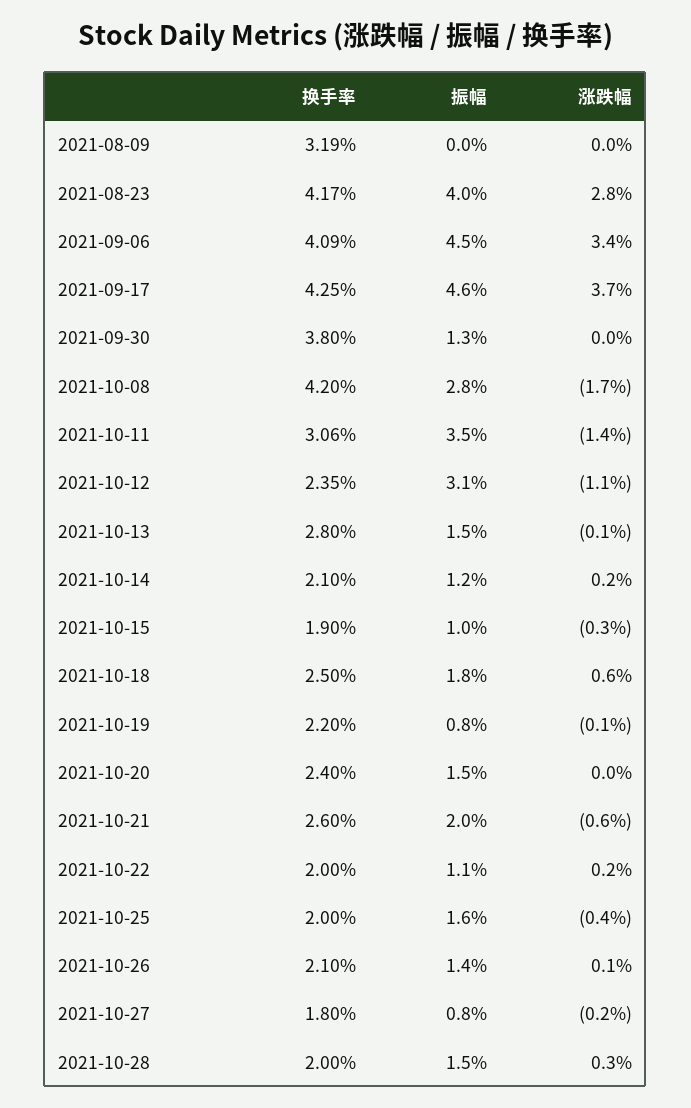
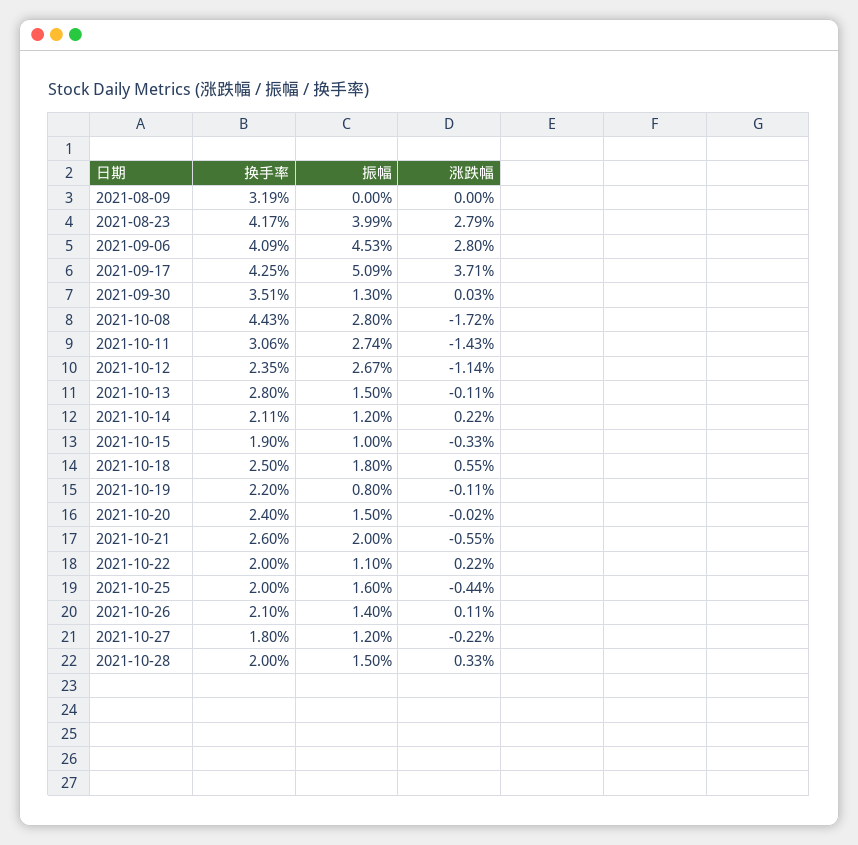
  {
    "换手率": {
      "2021-08-09": 3.19,
      "2021-08-23": 4.17,
      "2021-09-06": 4.09,
      "2021-09-17": 4.25,
-     "2021-09-30": 3.8,
+     "2021-09-30": 3.51,
-     "2021-10-08": 4.2,
+     "2021-10-08": 4.43,
      "2021-10-11": 3.06,
      "2021-10-12": 2.35,
      "2021-10-13": 2.8,
-     "2021-10-14": 2.1,
+     "2021-10-14": 2.11,
      "2021-10-15": 1.9,
      "2021-10-18": 2.5,
      "2021-10-19": 2.2,
      "2021-10-20": 2.4,
      "2021-10-21": 2.6,
      "2021-10-22": 2,
      "2021-10-25": 2,
      "2021-10-26": 2.1,
      "2021-10-27": 1.8,
      "2021-10-28": 2
    },
    "振幅": {
      "2021-08-09": 0,
      "2021-08-23": 3.99,
      "2021-09-06": 4.53,
-     "2021-09-17": 4.6,
+     "2021-09-17": 5.09,
      "2021-09-30": 1.3,
      "2021-10-08": 2.8,
-     "2021-10-11": 3.5,
+     "2021-10-11": 2.74,
-     "2021-10-12": 3.1,
+     "2021-10-12": 2.67,
      "2021-10-13": 1.5,
      "2021-10-14": 1.2,
      "2021-10-15": 1,
      "2021-10-18": 1.8,
      "2021-10-19": 0.8,
      "2021-10-20": 1.5,
      "2021-10-21": 2,
      "2021-10-22": 1.1,
      "2021-10-25": 1.6,
      "2021-10-26": 1.4,
-     "2021-10-27": 0.8,
+     "2021-10-27": 1.2,
      "2021-10-28": 1.5
    },
    "涨跌幅": {
      "2021-08-09": 0,
      "2021-08-23": 2.79,
-     "2021-09-06": 3.4,
+     "2021-09-06": 2.8,
      "2021-09-17": 3.71,
      "2021-09-30": 0.03,
      "2021-10-08": -1.72,
      "2021-10-11": -1.43,
      "2021-10-12": -1.14,
      "2021-10-13": -0.11,
      "2021-10-14": 0.22,
      "2021-10-15": -0.33,
      "2021-10-18": 0.55,
      "2021-10-19": -0.11,
      "2021-10-20": -0.02,
      "2021-10-21": -0.55,
      "2021-10-22": 0.22,
      "2021-10-25": -0.44,
      "2021-10-26": 0.11,
      "2021-10-27": -0.22,
      "2021-10-28": 0.33
    }
  }

